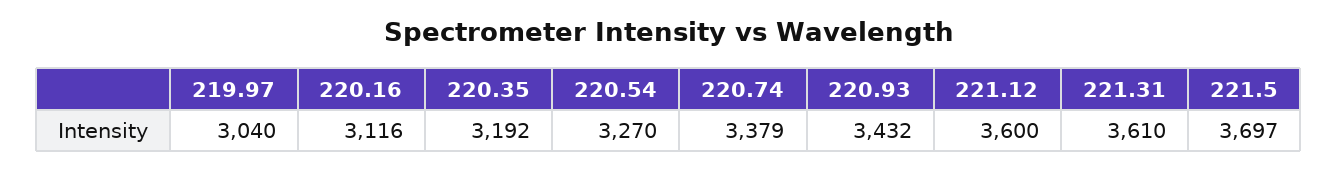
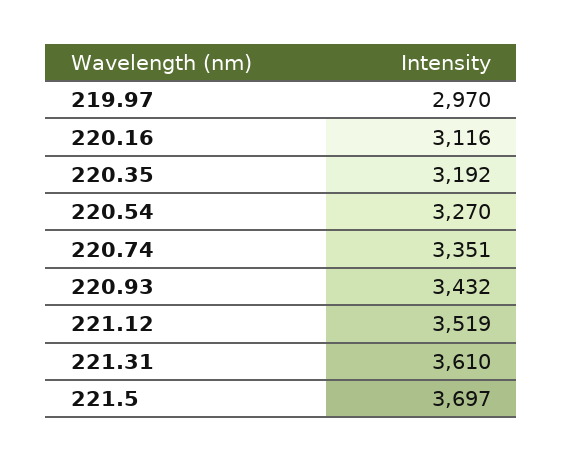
  {
-   "219.97": 3040,
+   "219.97": 2970,
    "220.16": 3116,
    "220.35": 3192,
    "220.54": 3270,
-   "220.74": 3379,
+   "220.74": 3351,
    "220.93": 3432,
-   "221.12": 3600,
+   "221.12": 3519,
    "221.31": 3610,
    "221.5": 3697
  }

